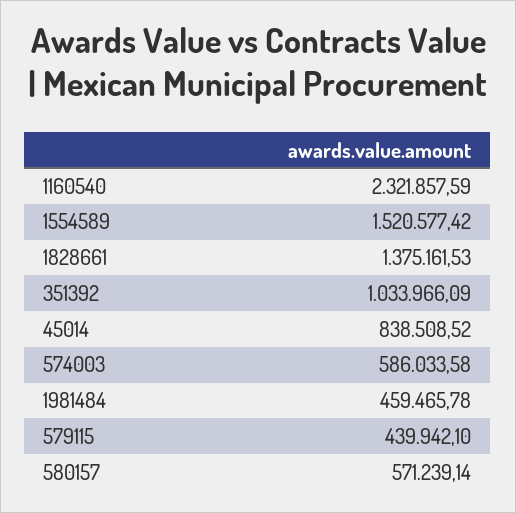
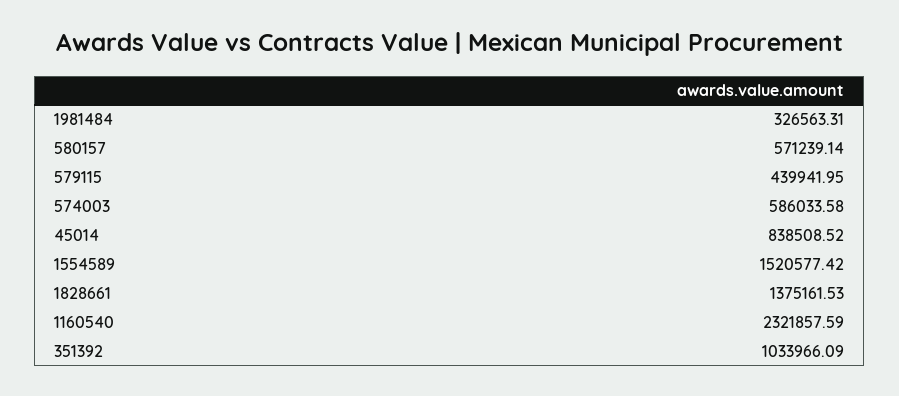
  {
    "1160540": 2321857.59,
    "1554589": 1520577.42,
    "1828661": 1375161.53,
    "351392": 1033966.09,
    "45014": 838508.52,
    "574003": 586033.58,
-   "1981484": 459465.78,
+   "1981484": 326563.31,
-   "579115": 439942.1,
+   "579115": 439941.95,
    "580157": 571239.14
  }

